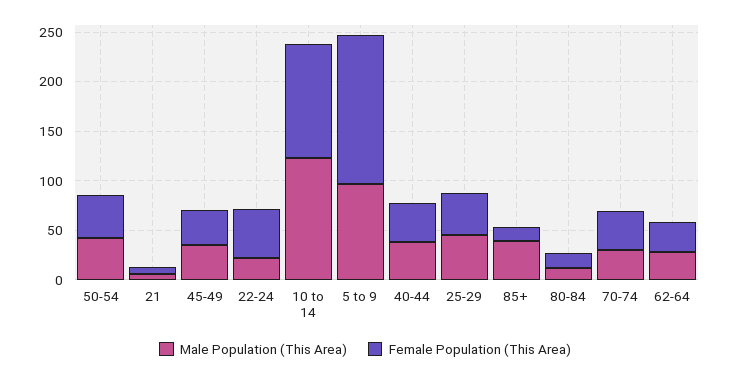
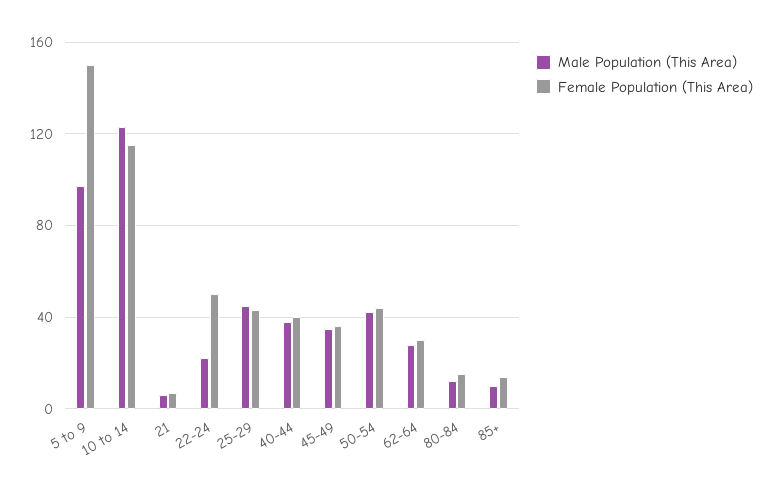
  {
    "Male Population (This Area)": {
      "50-54": 40,
      "21": 5,
      "45-49": 35,
      "22-24": 20,
      "10 to 14": 125,
      "5 to 9": 95,
      "40-44": 40,
      "25-29": 45,
-     "85+": 40,
+     "85+": 10,
      "80-84": 10,
-     "70-74": 30,
      "62-64": 30
    },
    "Female Population (This Area)": {
      "50-54": 45,
      "21": 5,
      "45-49": 35,
      "22-24": 50,
      "10 to 14": 115,
      "5 to 9": 150,
      "40-44": 40,
      "25-29": 45,
      "85+": 15,
      "80-84": 15,
-     "70-74": 40,
      "62-64": 30
    }
  }

